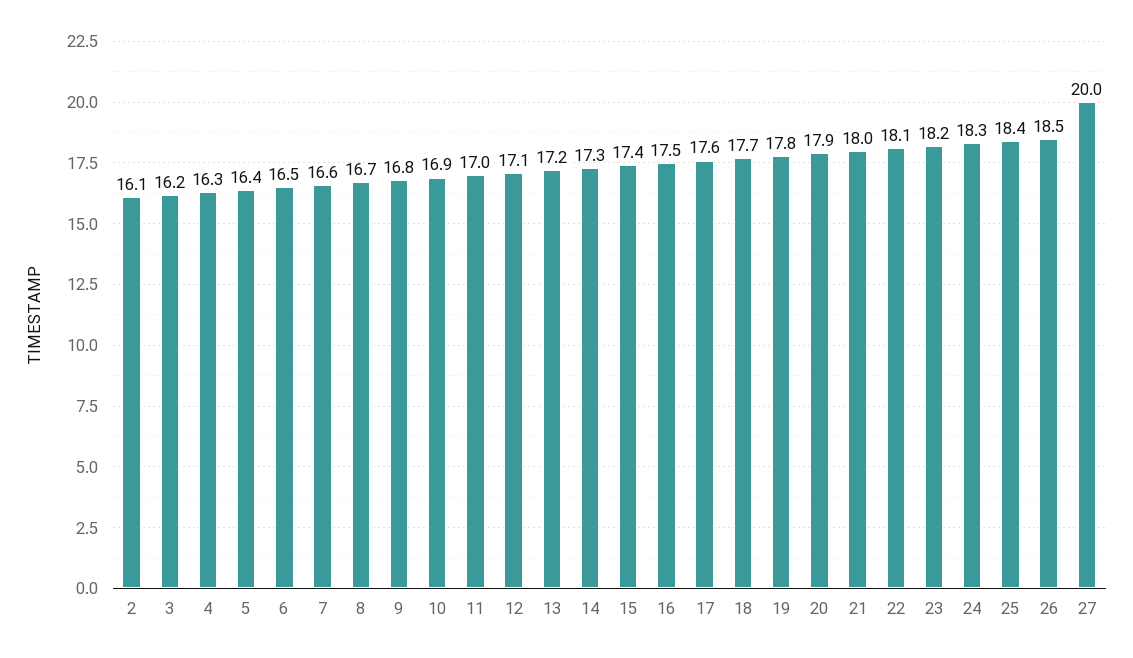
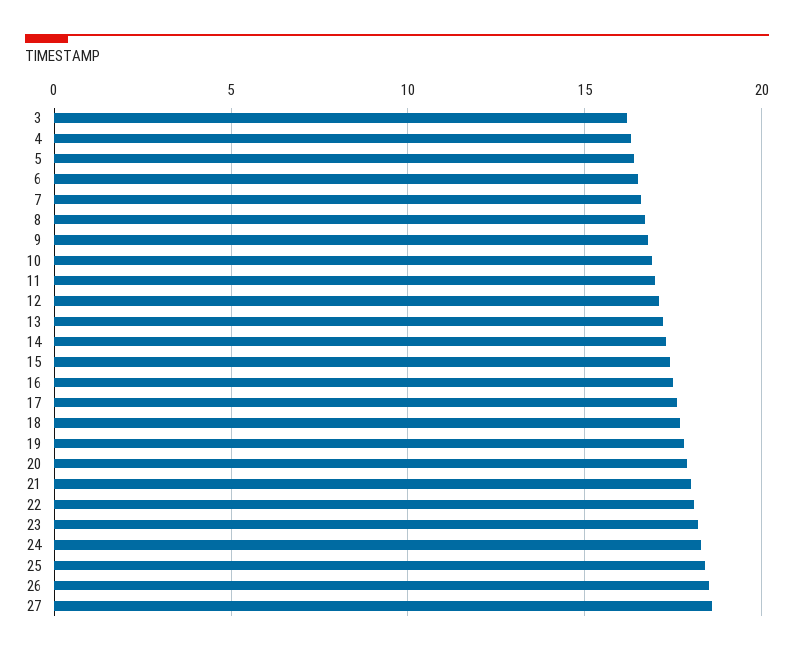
  {
-   "2": 16.1,
    "3": 16.2,
    "4": 16.3,
    "5": 16.4,
    "6": 16.5,
    "7": 16.6,
    "8": 16.7,
    "9": 16.8,
    "10": 16.9,
    "11": 17,
    "12": 17.1,
    "13": 17.2,
    "14": 17.3,
    "15": 17.4,
    "16": 17.5,
    "17": 17.6,
    "18": 17.7,
    "19": 17.8,
    "20": 17.9,
    "21": 18,
    "22": 18.1,
    "23": 18.2,
    "24": 18.3,
    "25": 18.4,
    "26": 18.5,
-   "27": 20
+   "27": 18.5
  }

